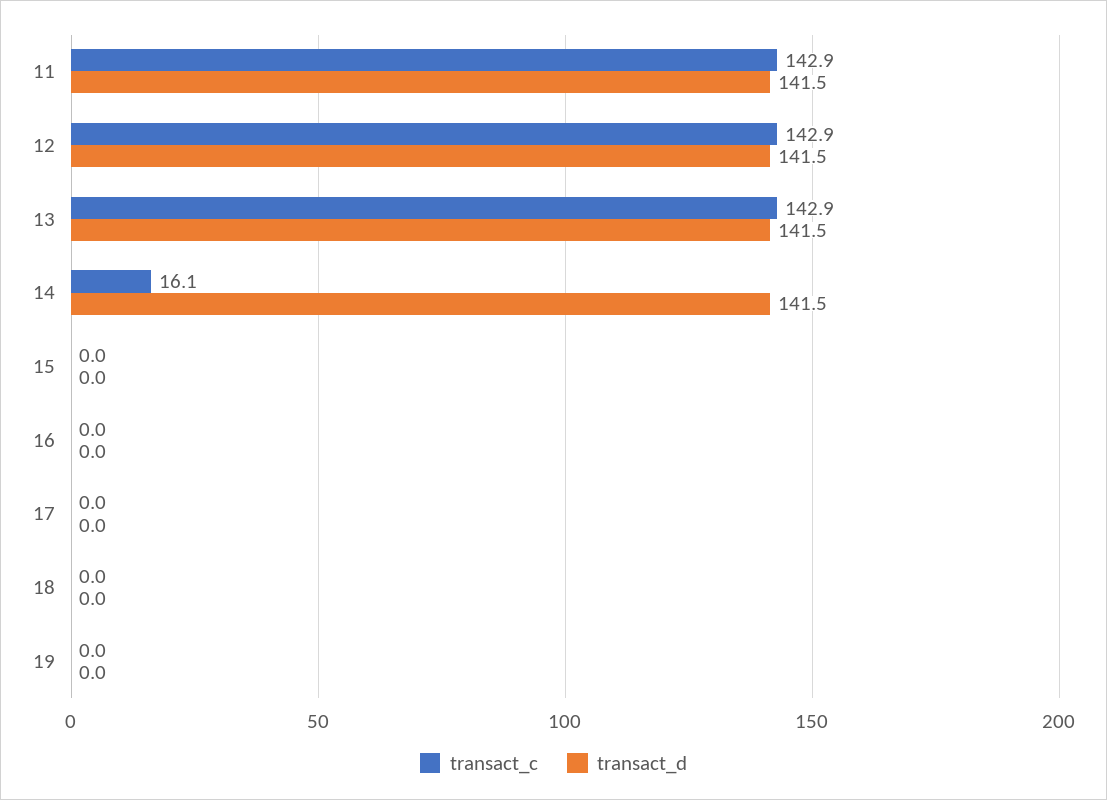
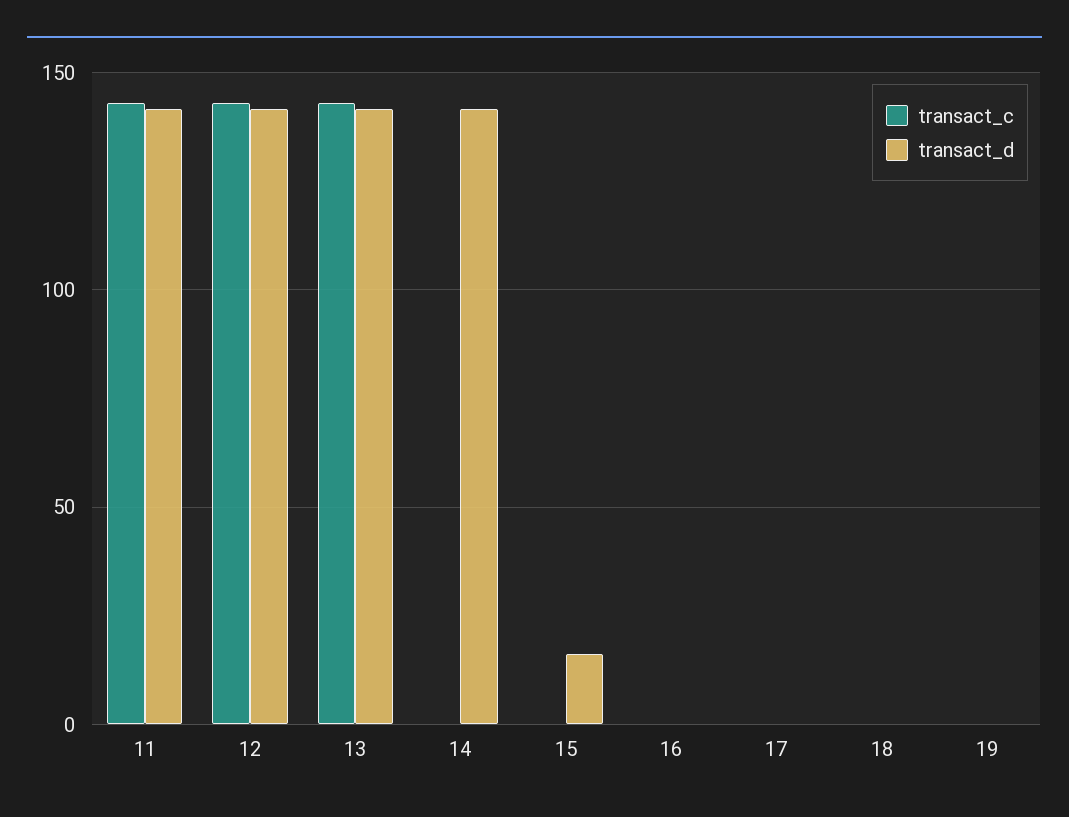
  {
    "transact_c": {
      "11": 142.9,
      "12": 142.9,
      "13": 142.9,
-     "14": 16.1,
+     "14": 0,
      "15": 0,
      "16": 0,
      "17": 0,
      "18": 0,
      "19": 0
    },
    "transact_d": {
      "11": 141.5,
      "12": 141.5,
      "13": 141.5,
      "14": 141.5,
-     "15": 0,
+     "15": 15,
      "16": 0,
      "17": 0,
      "18": 0,
      "19": 0
    }
  }

